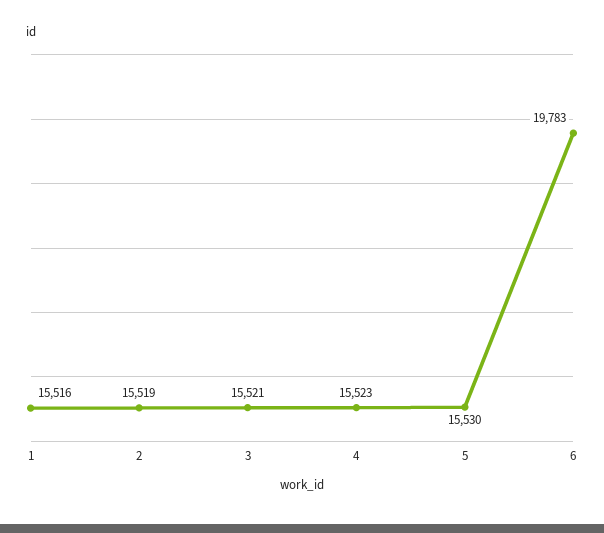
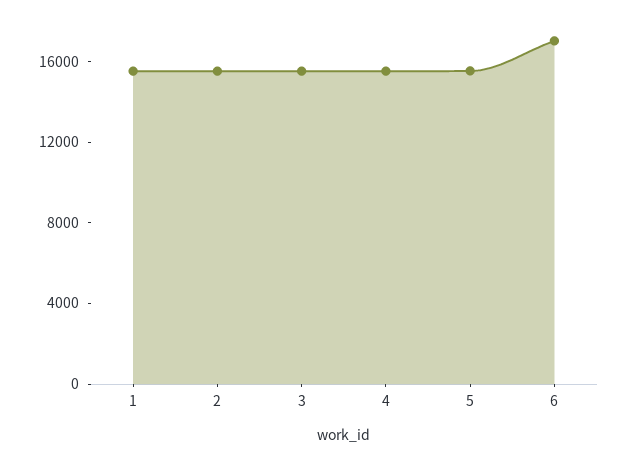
  {
    "1": 15516,
    "2": 15519,
    "3": 15521,
    "4": 15523,
    "5": 15530,
-   "6": 19783
+   "6": 17000
  }

